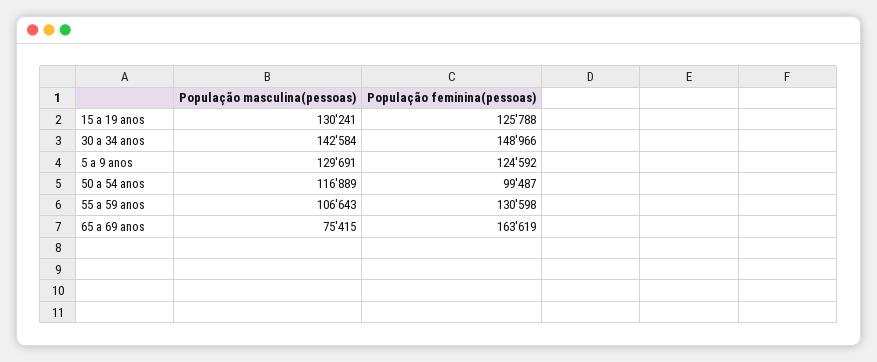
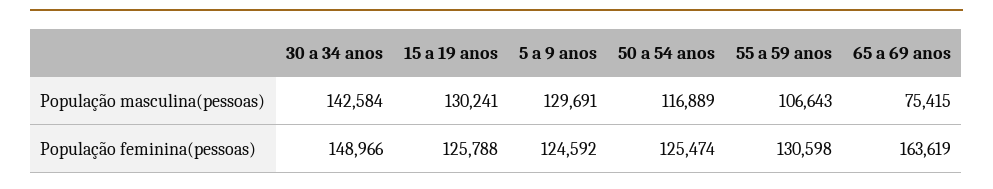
  {
    "População masculina(pessoas)": {
      "15 a 19 anos": 130241,
      "30 a 34 anos": 142584,
      "5 a 9 anos": 129691,
      "50 a 54 anos": 116889,
      "55 a 59 anos": 106643,
      "65 a 69 anos": 75415
    },
    "População feminina(pessoas)": {
      "15 a 19 anos": 125788,
      "30 a 34 anos": 148966,
      "5 a 9 anos": 124592,
-     "50 a 54 anos": 99487,
+     "50 a 54 anos": 125474,
      "55 a 59 anos": 130598,
      "65 a 69 anos": 163619
    }
  }

